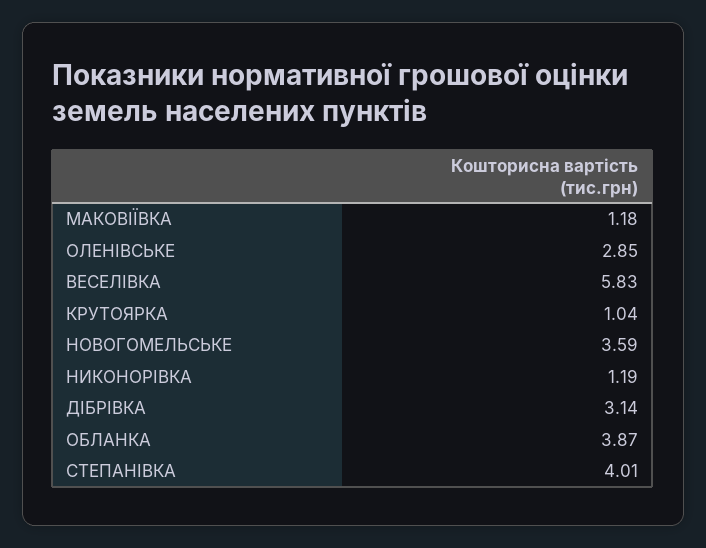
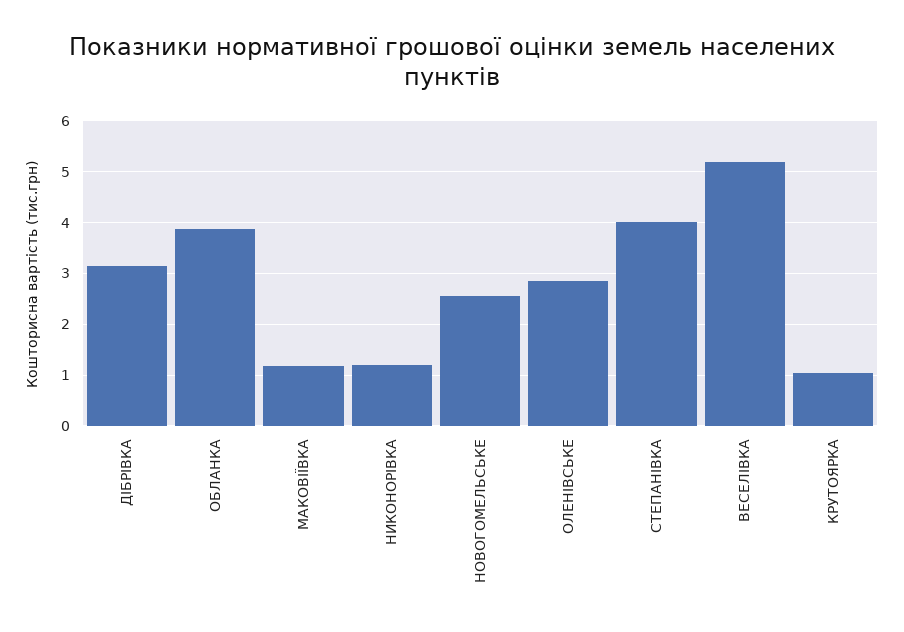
  {
    "МАКОВІЇВКА": 1.18,
    "ОЛЕНІВСЬКЕ": 2.85,
-   "ВЕСЕЛІВКА": 5.83,
+   "ВЕСЕЛІВКА": 5.2,
    "КРУТОЯРКА": 1.04,
-   "НОВОГОМЕЛЬСЬКЕ": 3.59,
+   "НОВОГОМЕЛЬСЬКЕ": 2.6,
    "НИКОНОРІВКА": 1.19,
    "ДІБРІВКА": 3.14,
    "ОБЛАНКА": 3.87,
    "СТЕПАНІВКА": 4.01
  }

